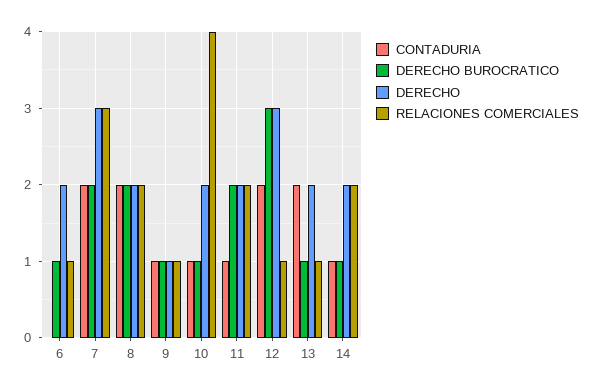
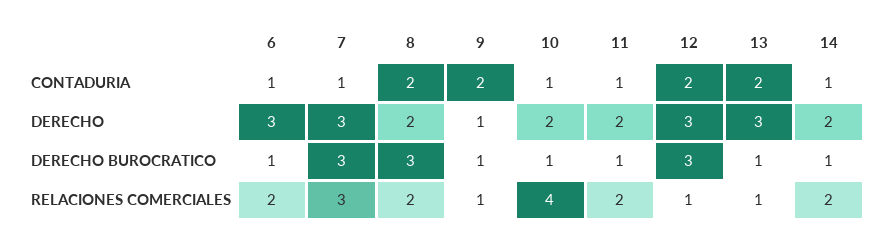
  {
    "CONTADURIA": {
-     "6": 0,
+     "6": 1,
-     "7": 2,
+     "7": 1,
      "8": 2,
-     "9": 1,
+     "9": 2,
      "10": 1,
      "11": 1,
      "12": 2,
      "13": 2,
      "14": 1
    },
    "DERECHO BUROCRATICO": {
      "6": 1,
-     "7": 2,
+     "7": 3,
-     "8": 2,
+     "8": 3,
      "9": 1,
      "10": 1,
-     "11": 2,
+     "11": 1,
      "12": 3,
      "13": 1,
      "14": 1
    },
    "DERECHO": {
-     "6": 2,
+     "6": 3,
      "7": 3,
      "8": 2,
      "9": 1,
      "10": 2,
      "11": 2,
      "12": 3,
-     "13": 2,
+     "13": 3,
      "14": 2
    },
    "RELACIONES COMERCIALES": {
-     "6": 1,
+     "6": 2,
      "7": 3,
      "8": 2,
      "9": 1,
      "10": 4,
      "11": 2,
      "12": 1,
      "13": 1,
      "14": 2
    }
  }

